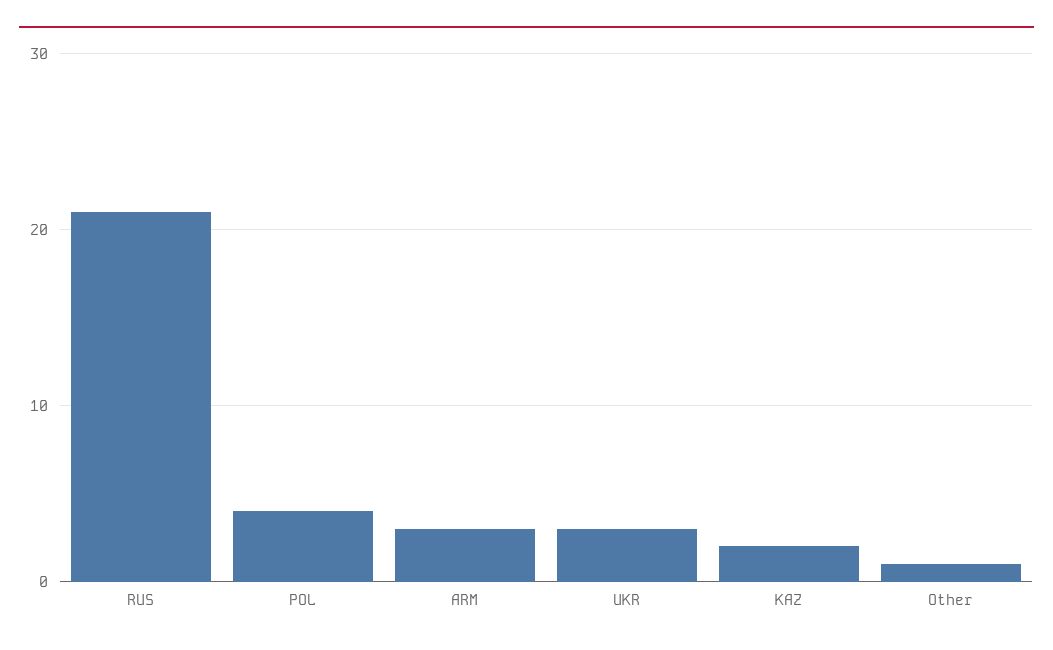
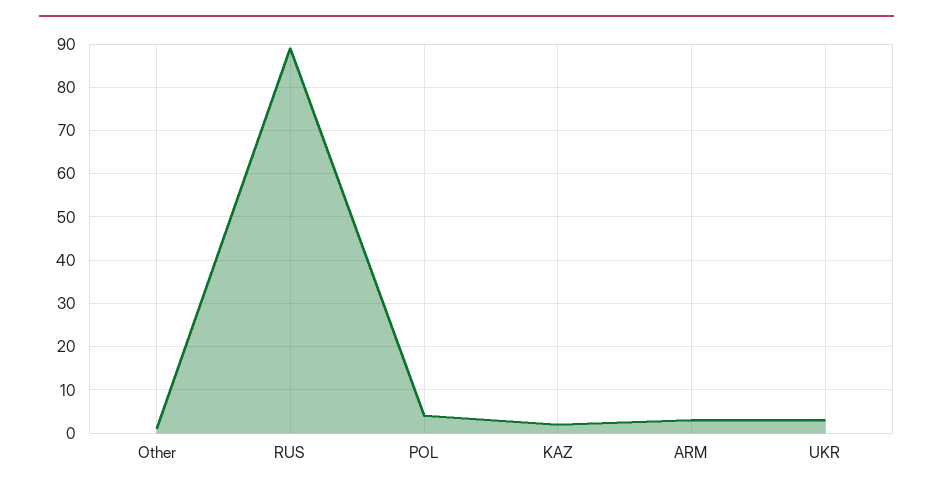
  {
-   "RUS": 21,
+   "RUS": 90,
    "POL": 4,
    "ARM": 3,
    "UKR": 3,
    "KAZ": 2,
    "Other": 1
  }

